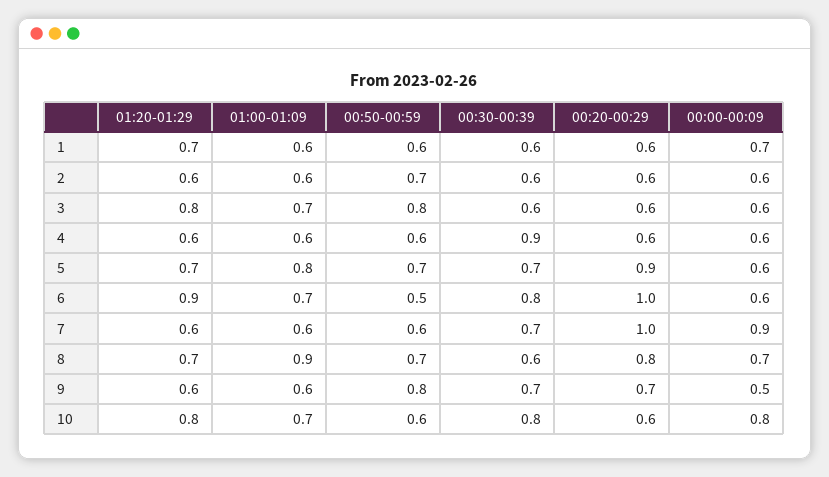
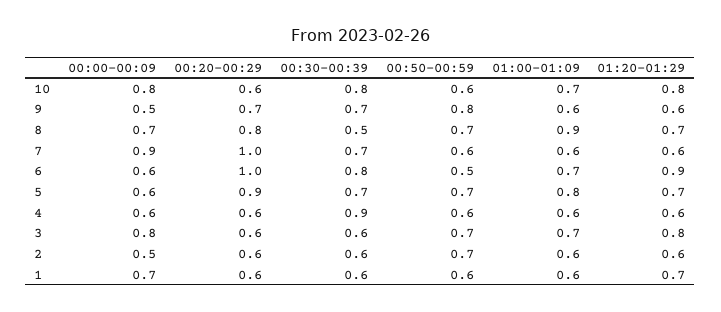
  {
    "01:20-01:29": {
      "1": 0.7,
      "2": 0.6,
      "3": 0.8,
      "4": 0.6,
      "5": 0.7,
      "6": 0.9,
      "7": 0.6,
      "8": 0.7,
      "9": 0.6,
      "10": 0.8
    },
    "01:00-01:09": {
      "1": 0.6,
      "2": 0.6,
      "3": 0.7,
      "4": 0.6,
      "5": 0.8,
      "6": 0.7,
      "7": 0.6,
      "8": 0.9,
      "9": 0.6,
      "10": 0.7
    },
    "00:50-00:59": {
      "1": 0.6,
      "2": 0.7,
-     "3": 0.8,
+     "3": 0.7,
      "4": 0.6,
      "5": 0.7,
      "6": 0.5,
      "7": 0.6,
      "8": 0.7,
      "9": 0.8,
      "10": 0.6
    },
    "00:30-00:39": {
      "1": 0.6,
      "2": 0.6,
      "3": 0.6,
      "4": 0.9,
      "5": 0.7,
      "6": 0.8,
      "7": 0.7,
-     "8": 0.6,
+     "8": 0.5,
      "9": 0.7,
      "10": 0.8
    },
    "00:20-00:29": {
      "1": 0.6,
      "2": 0.6,
      "3": 0.6,
      "4": 0.6,
      "5": 0.9,
      "6": 1,
      "7": 1,
      "8": 0.8,
      "9": 0.7,
      "10": 0.6
    },
    "00:00-00:09": {
      "1": 0.7,
-     "2": 0.6,
+     "2": 0.5,
-     "3": 0.6,
+     "3": 0.8,
      "4": 0.6,
      "5": 0.6,
      "6": 0.6,
      "7": 0.9,
      "8": 0.7,
      "9": 0.5,
      "10": 0.8
    }
  }

